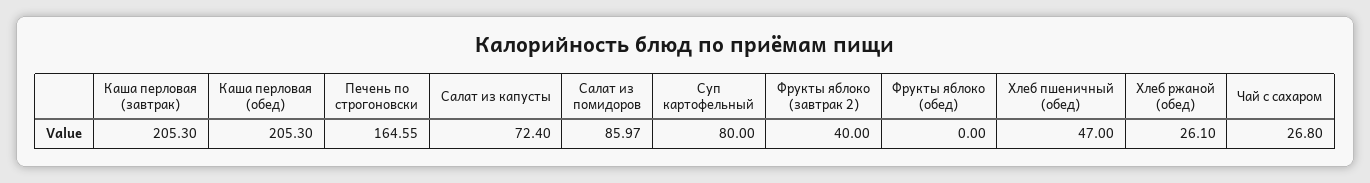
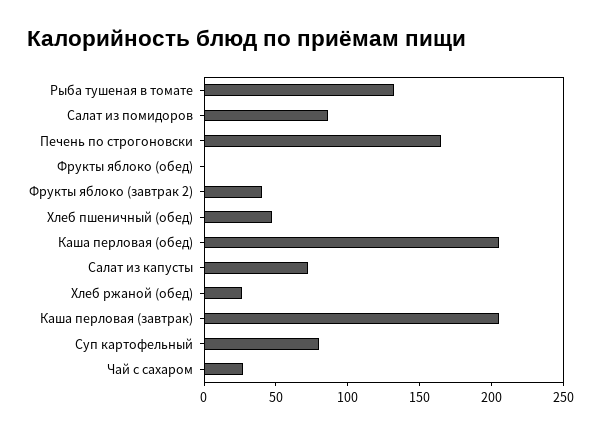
  {
    "Каша перловая (завтрак)": 205.3,
    "Каша перловая (обед)": 205.3,
    "Печень по строгоновски": 164.55,
    "Салат из капусты": 72.4,
    "Салат из помидоров": 85.97,
    "Суп картофельный": 80,
    "Фрукты яблоко (завтрак 2)": 40,
    "Фрукты яблоко (обед)": 0,
    "Хлеб пшеничный (обед)": 47,
    "Хлеб ржаной (обед)": 26.1,
-   "Чай с сахаром": 26.8
+   "Чай с сахаром": 26.8,
+   "Рыба тушеная в томате": 130
  }

